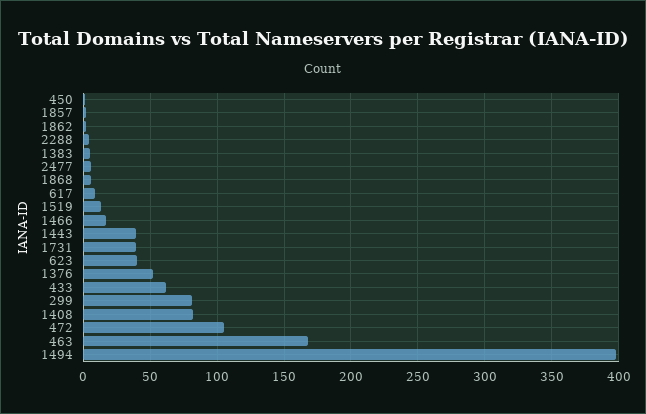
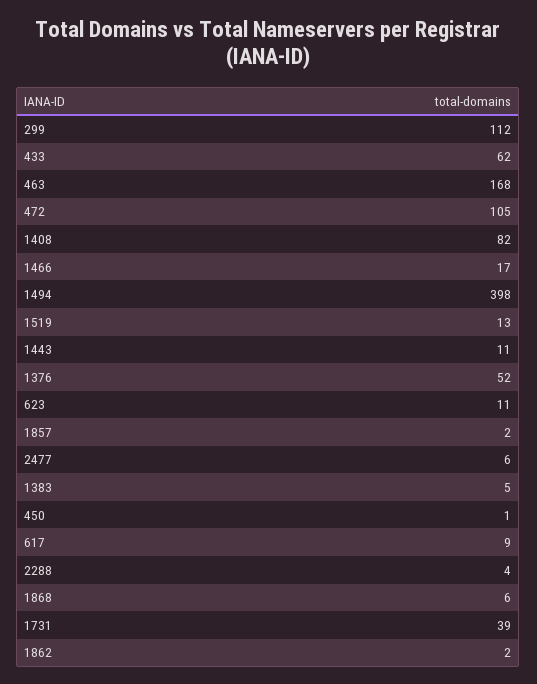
  {
    "450": 1,
    "1857": 2,
    "1862": 2,
    "2288": 4,
    "1383": 5,
    "2477": 6,
    "1868": 6,
    "617": 9,
    "1519": 13,
    "1466": 17,
-   "1443": 40,
+   "1443": 11,
    "1731": 39,
-   "623": 40,
+   "623": 11,
    "1376": 52,
    "433": 62,
-   "299": 80,
+   "299": 112,
    "1408": 82,
    "472": 105,
    "463": 168,
    "1494": 398
  }

